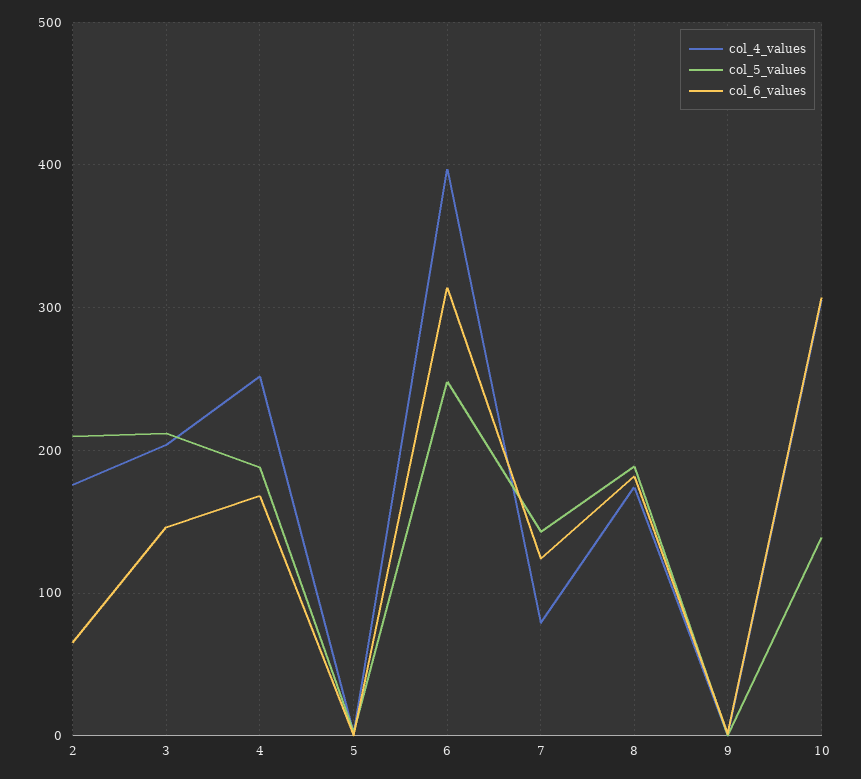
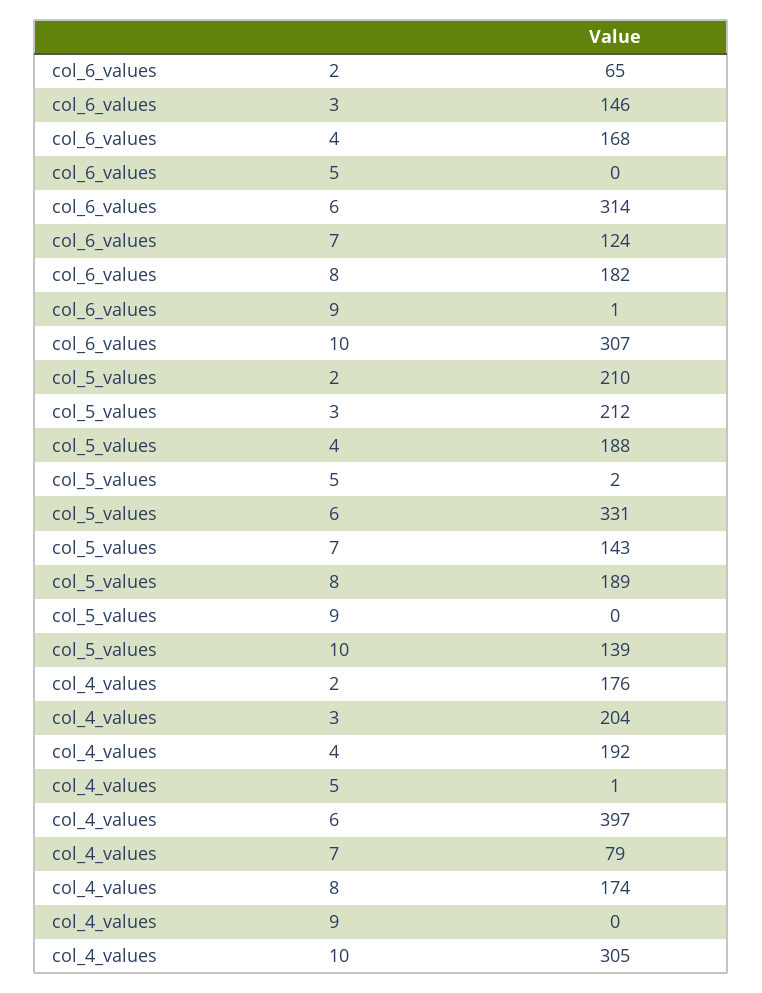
  {
    "col_4_values": {
      "2": 176,
      "3": 204,
-     "4": 250,
+     "4": 192,
      "5": 1,
      "6": 397,
      "7": 79,
      "8": 174,
      "9": 0,
      "10": 305
    },
    "col_5_values": {
      "2": 210,
      "3": 212,
      "4": 188,
      "5": 2,
-     "6": 250,
+     "6": 331,
      "7": 143,
      "8": 189,
      "9": 0,
      "10": 139
    },
    "col_6_values": {
      "2": 65,
      "3": 146,
      "4": 168,
      "5": 0,
      "6": 314,
      "7": 124,
      "8": 182,
      "9": 1,
      "10": 307
    }
  }

